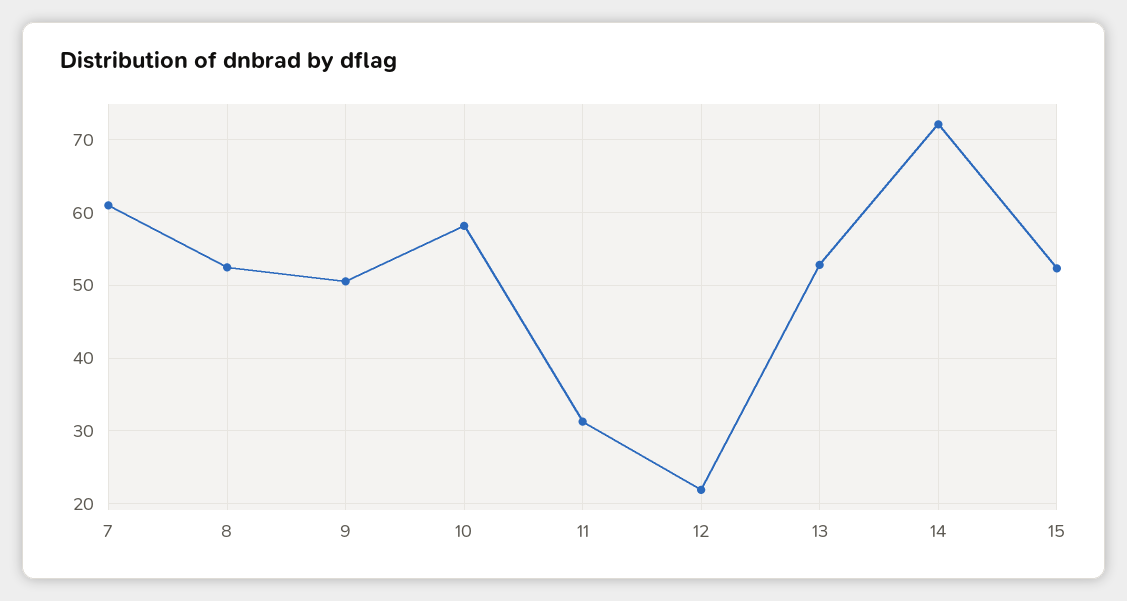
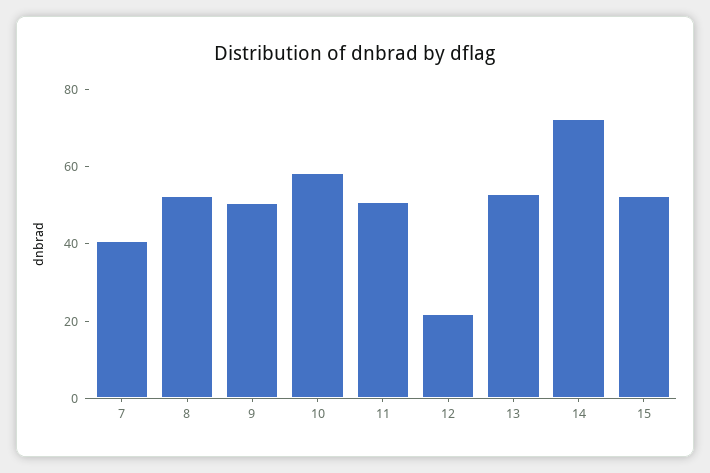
  {
-   "7": 61,
+   "7": 40,
    "8": 52,
    "9": 51,
    "10": 58,
-   "11": 31,
+   "11": 50,
    "12": 22,
    "13": 53,
    "14": 72,
    "15": 52
  }

